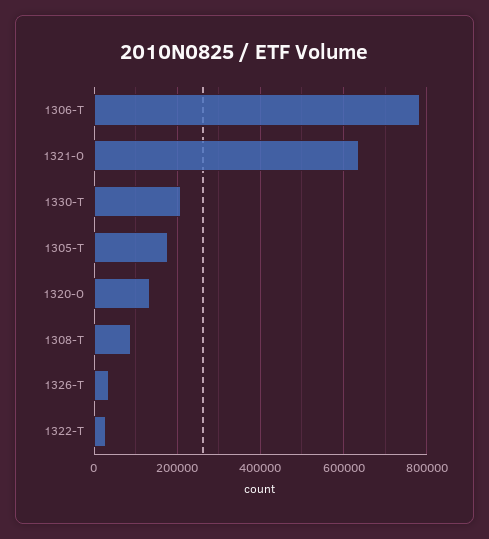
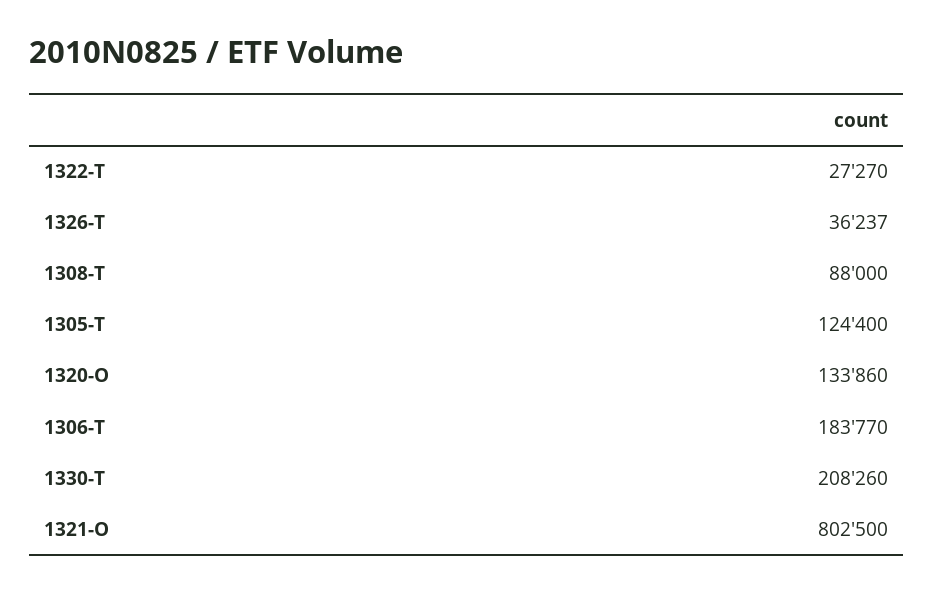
  {
-   "1306-T": 780000,
+   "1306-T": 183770,
-   "1321-O": 640000,
+   "1321-O": 802500,
    "1330-T": 208260,
-   "1305-T": 180000,
+   "1305-T": 124400,
    "1320-O": 133860,
    "1308-T": 88000,
    "1326-T": 36237,
    "1322-T": 27270
  }

